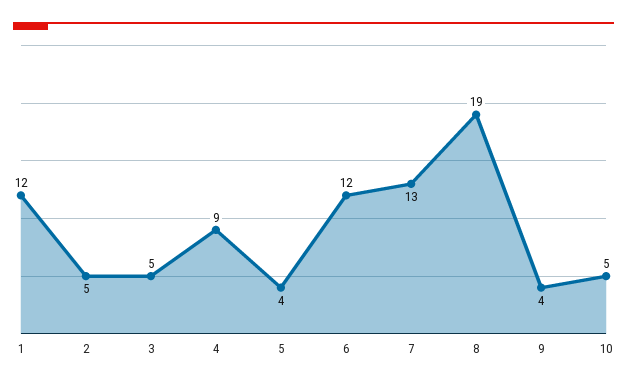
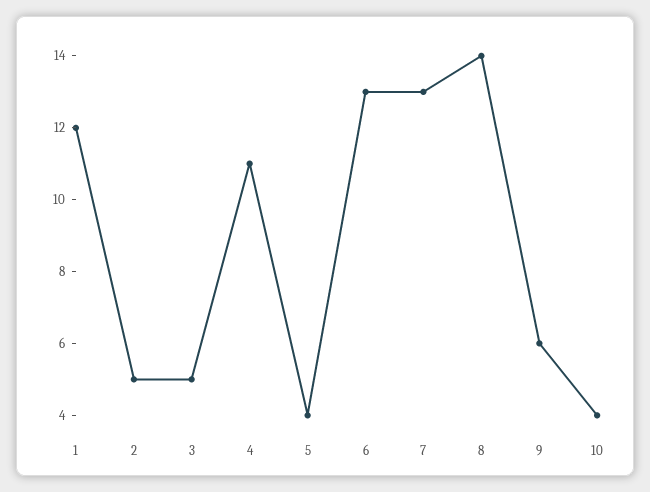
  {
    "1": 12,
    "2": 5,
    "3": 5,
-   "4": 9,
+   "4": 11,
    "5": 4,
-   "6": 12,
+   "6": 13,
    "7": 13,
-   "8": 19,
+   "8": 14,
-   "9": 4,
+   "9": 6,
-   "10": 5
+   "10": 4
  }

